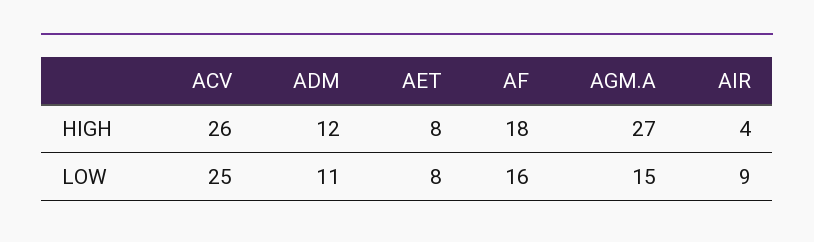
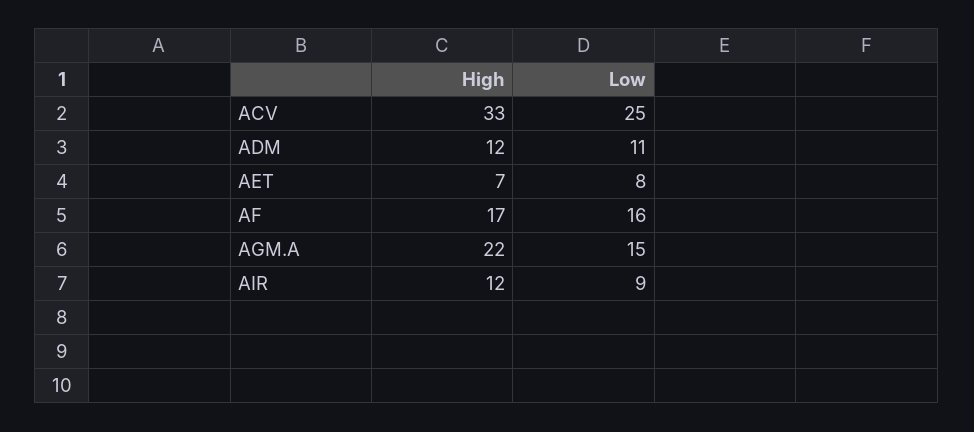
  {
    "ACV": {
-     "HIGH": 26,
+     "HIGH": 33,
      "LOW": 25
    },
    "ADM": {
      "HIGH": 12,
      "LOW": 11
    },
    "AET": {
-     "HIGH": 8,
+     "HIGH": 7,
      "LOW": 8
    },
    "AF": {
-     "HIGH": 18,
+     "HIGH": 17,
      "LOW": 16
    },
    "AGM.A": {
-     "HIGH": 27,
+     "HIGH": 22,
      "LOW": 15
    },
    "AIR": {
-     "HIGH": 4,
+     "HIGH": 12,
      "LOW": 9
    }
  }

